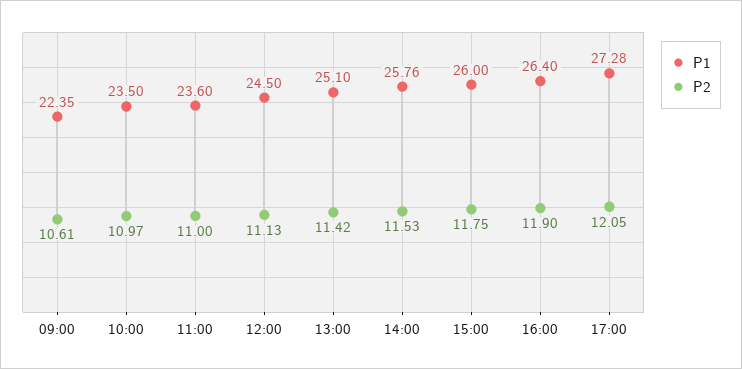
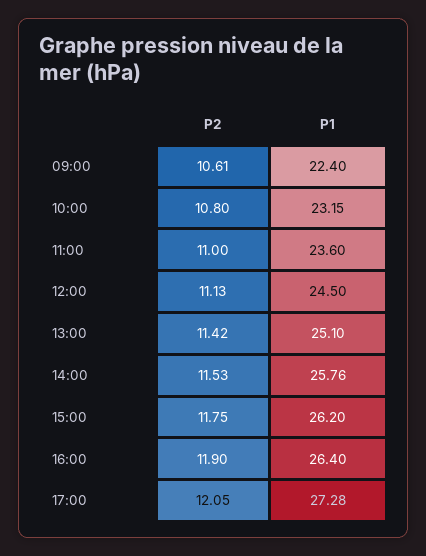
  {
    "P1": {
-     "09:00": 22.35,
+     "09:00": 22.4,
-     "10:00": 23.5,
+     "10:00": 23.15,
      "11:00": 23.6,
      "12:00": 24.5,
      "13:00": 25.1,
      "14:00": 25.76,
-     "15:00": 26,
+     "15:00": 26.2,
      "16:00": 26.4,
      "17:00": 27.28
    },
    "P2": {
      "09:00": 10.61,
-     "10:00": 10.97,
+     "10:00": 10.8,
      "11:00": 11,
      "12:00": 11.13,
      "13:00": 11.42,
      "14:00": 11.53,
      "15:00": 11.75,
      "16:00": 11.9,
      "17:00": 12.05
    }
  }

